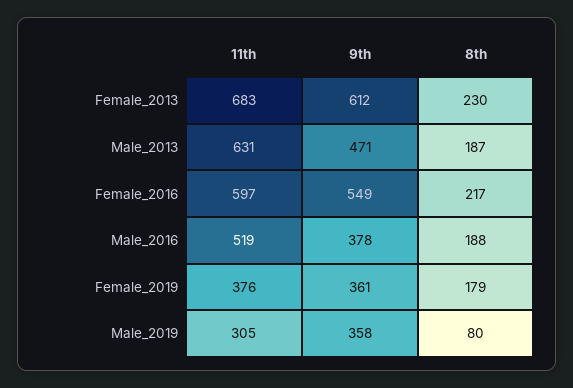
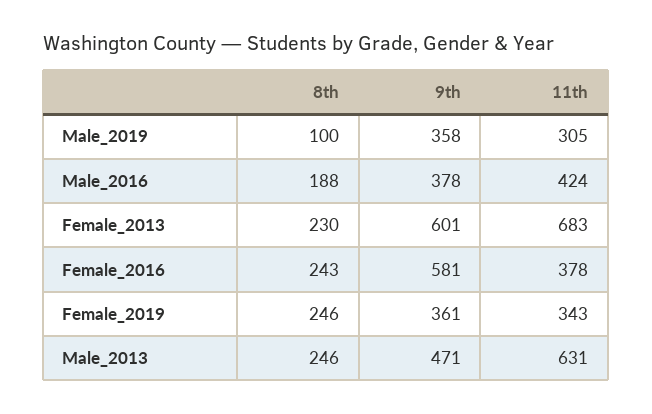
  {
    "11th": {
      "Female_2013": 683,
      "Male_2013": 631,
-     "Female_2016": 597,
+     "Female_2016": 378,
-     "Male_2016": 519,
+     "Male_2016": 424,
-     "Female_2019": 376,
+     "Female_2019": 343,
      "Male_2019": 305
    },
    "9th": {
-     "Female_2013": 612,
+     "Female_2013": 601,
      "Male_2013": 471,
-     "Female_2016": 549,
+     "Female_2016": 581,
      "Male_2016": 378,
      "Female_2019": 361,
      "Male_2019": 358
    },
    "8th": {
      "Female_2013": 230,
-     "Male_2013": 187,
+     "Male_2013": 246,
-     "Female_2016": 217,
+     "Female_2016": 243,
      "Male_2016": 188,
-     "Female_2019": 179,
+     "Female_2019": 246,
-     "Male_2019": 80
+     "Male_2019": 100
    }
  }

